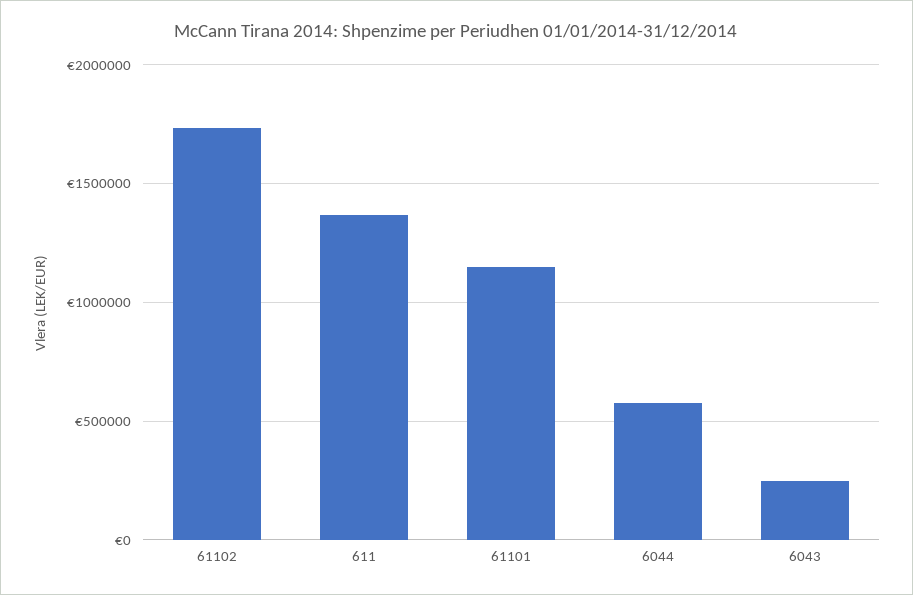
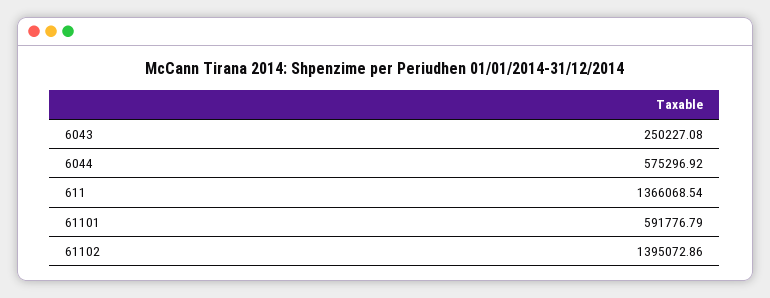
  {
-   "61102": 1750000,
+   "61102": 1395072.86,
    "611": 1366068.54,
-   "61101": 1150000,
+   "61101": 591776.79,
    "6044": 575296.92,
    "6043": 250227.08
  }

